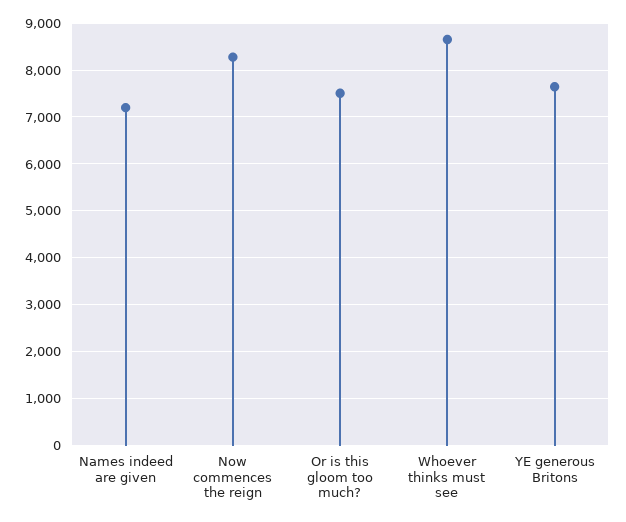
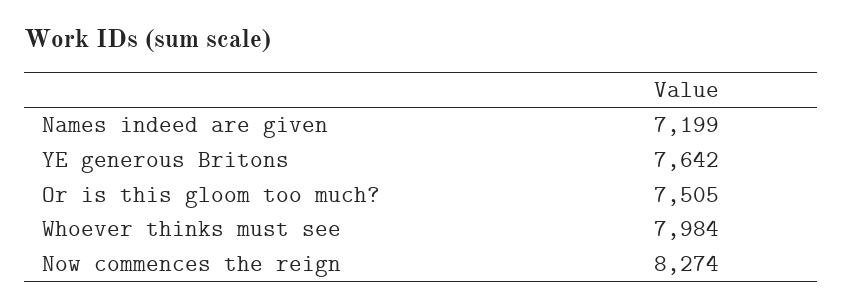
  {
    "Names indeed are given": 7199,
    "Now commences the reign": 8274,
    "Or is this gloom too much?": 7505,
-   "Whoever thinks must see": 8600,
+   "Whoever thinks must see": 7984,
    "YE generous Britons": 7642
  }

